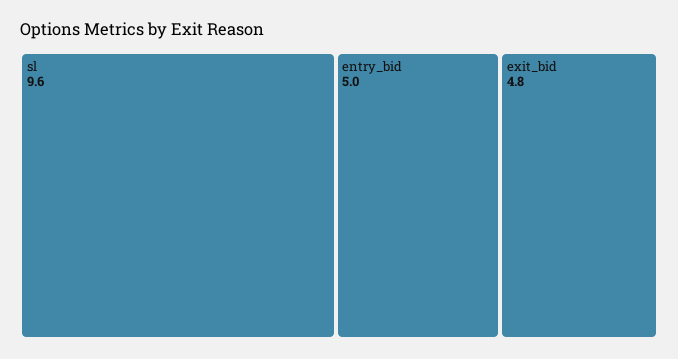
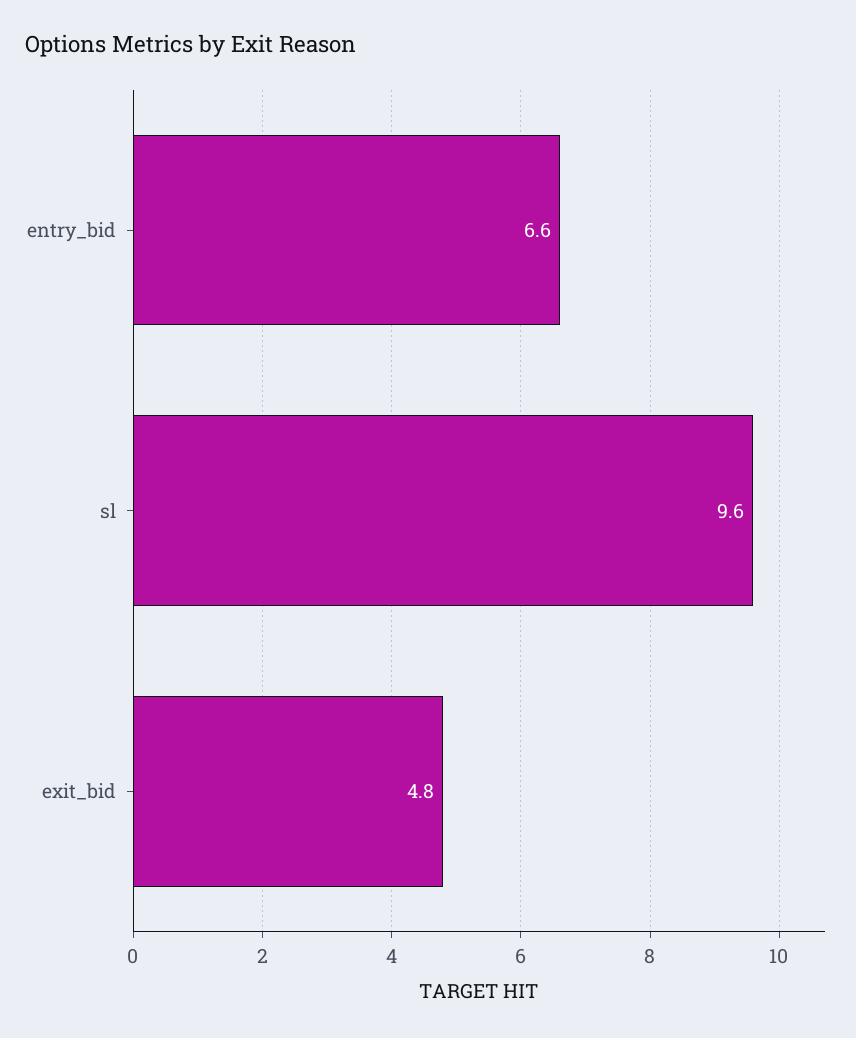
  {
    "sl": 9.6,
-   "entry_bid": 5,
+   "entry_bid": 6.6,
    "exit_bid": 4.8
  }

